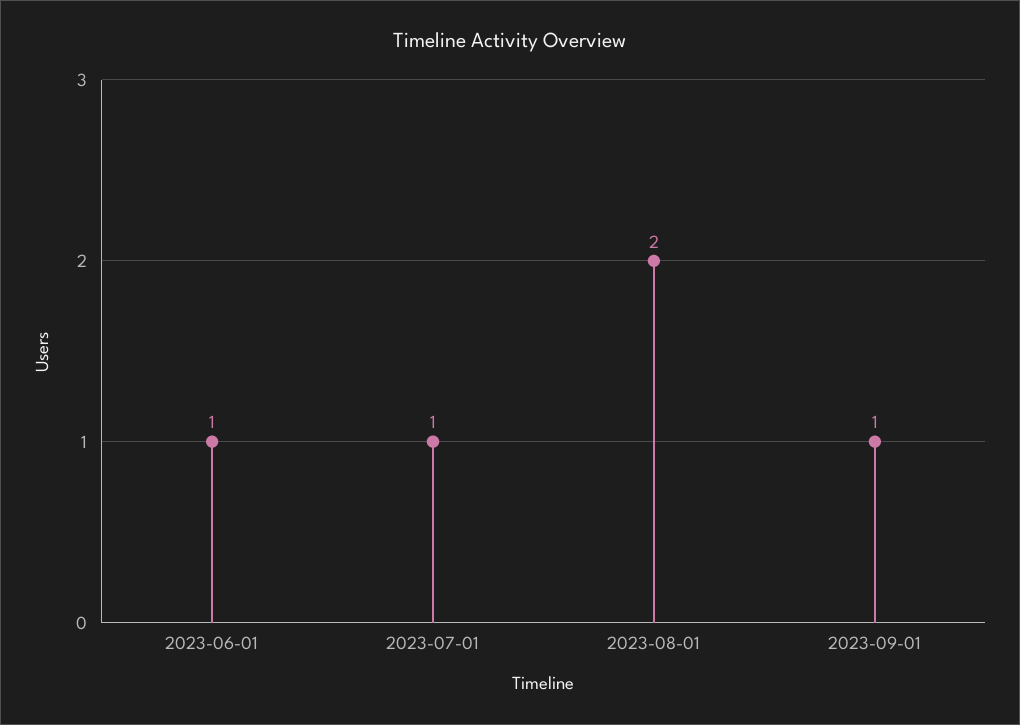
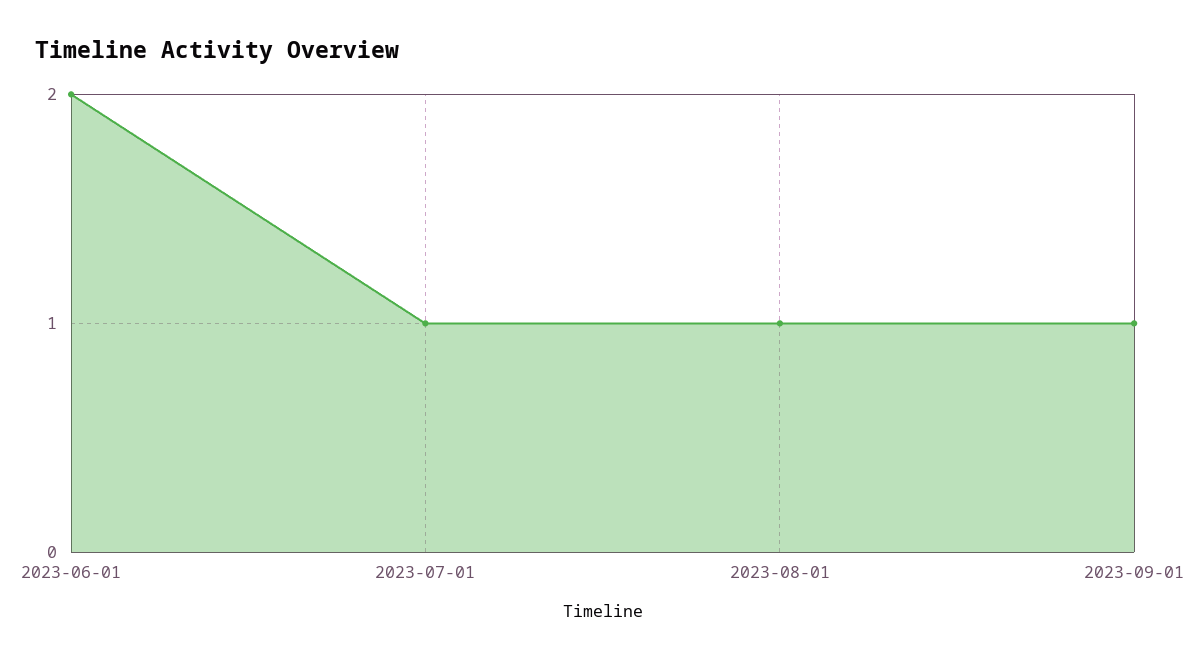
  {
-   "2023-06-01": 1,
+   "2023-06-01": 2,
    "2023-07-01": 1,
-   "2023-08-01": 2,
+   "2023-08-01": 1,
    "2023-09-01": 1
  }

